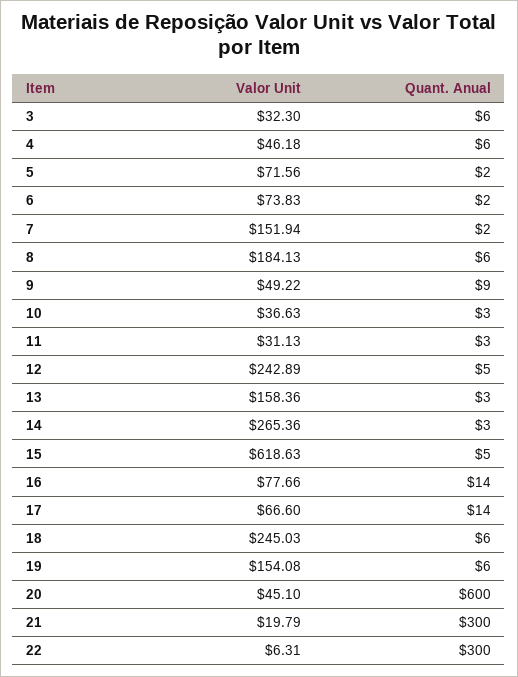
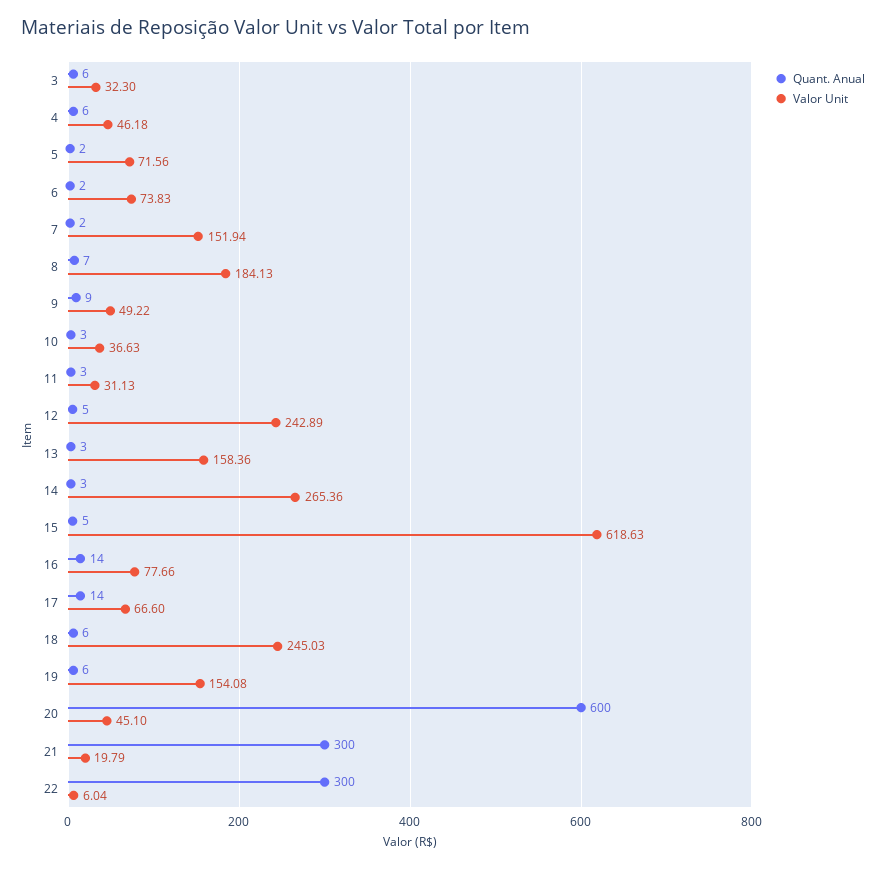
  {
    "Valor Unit": {
      "3": 32.3,
      "4": 46.18,
      "5": 71.56,
      "6": 73.83,
      "7": 151.94,
      "8": 184.13,
      "9": 49.22,
      "10": 36.63,
      "11": 31.13,
      "12": 242.89,
      "13": 158.36,
      "14": 265.36,
      "15": 618.63,
      "16": 77.66,
      "17": 66.6,
      "18": 245.03,
      "19": 154.08,
      "20": 45.1,
      "21": 19.79,
-     "22": 6.31
+     "22": 6.04
    },
    "Quant. Anual": {
      "3": 6,
      "4": 6,
      "5": 2,
      "6": 2,
      "7": 2,
-     "8": 6,
+     "8": 7,
      "9": 9,
      "10": 3,
      "11": 3,
      "12": 5,
      "13": 3,
      "14": 3,
      "15": 5,
      "16": 14,
      "17": 14,
      "18": 6,
      "19": 6,
      "20": 600,
      "21": 300,
      "22": 300
    }
  }

